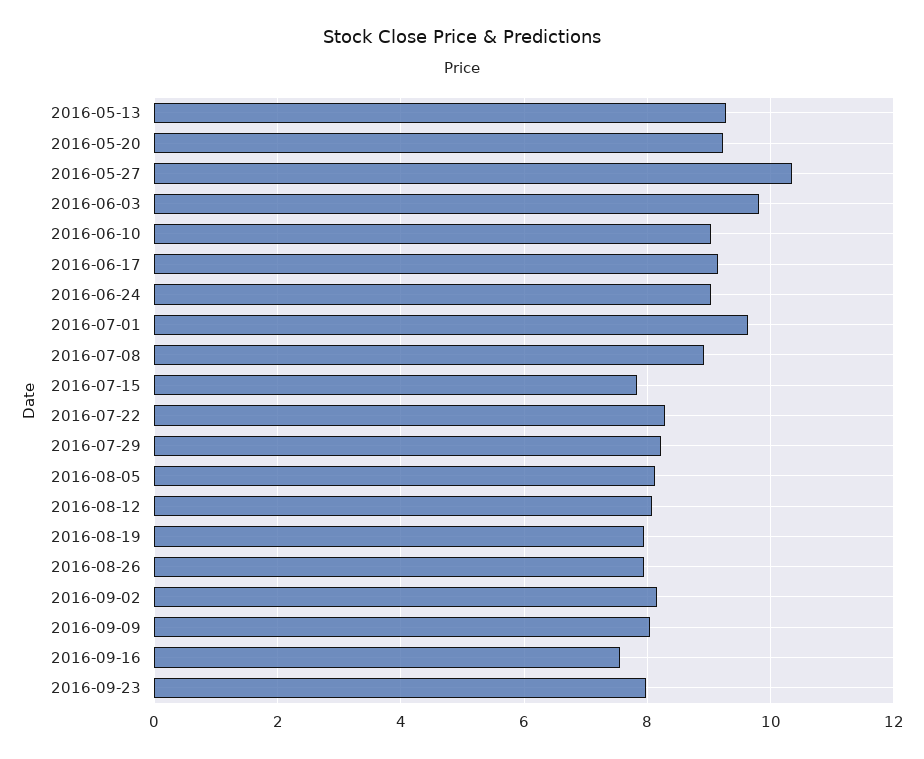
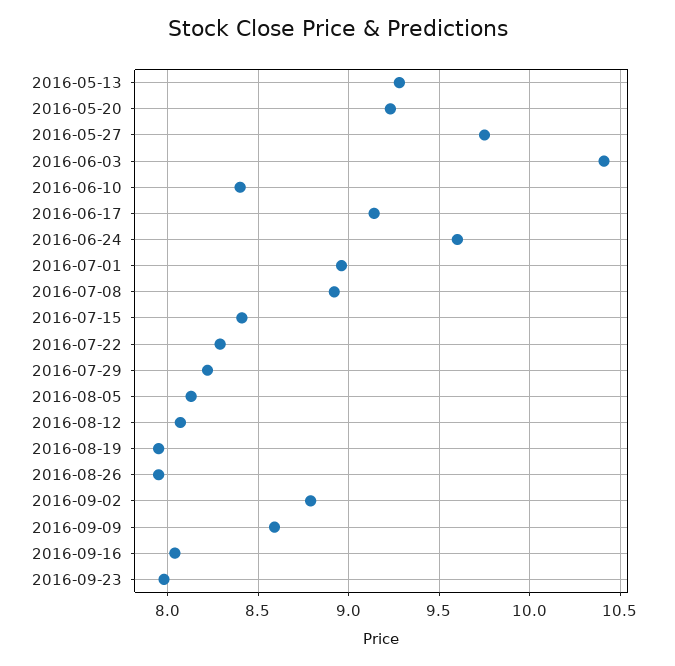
  {
    "2016-05-13": 9.3,
    "2016-05-20": 9.25,
-   "2016-05-27": 10.4,
+   "2016-05-27": 9.75,
-   "2016-06-03": 9.8,
+   "2016-06-03": 10.4,
-   "2016-06-10": 9,
+   "2016-06-10": 8.4,
    "2016-06-17": 9.15,
-   "2016-06-24": 9,
+   "2016-06-24": 9.6,
-   "2016-07-01": 9.6,
+   "2016-07-01": 8.95,
    "2016-07-08": 8.9,
-   "2016-07-15": 7.8,
+   "2016-07-15": 8.4,
    "2016-07-22": 8.3,
    "2016-07-29": 8.2,
    "2016-08-05": 8.15,
    "2016-08-12": 8.05,
    "2016-08-19": 7.95,
    "2016-08-26": 7.95,
-   "2016-09-02": 8.2,
+   "2016-09-02": 8.8,
-   "2016-09-09": 8,
+   "2016-09-09": 8.6,
-   "2016-09-16": 7.6,
+   "2016-09-16": 8.05,
    "2016-09-23": 8
  }

